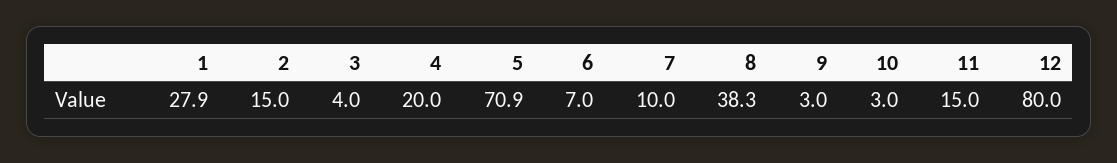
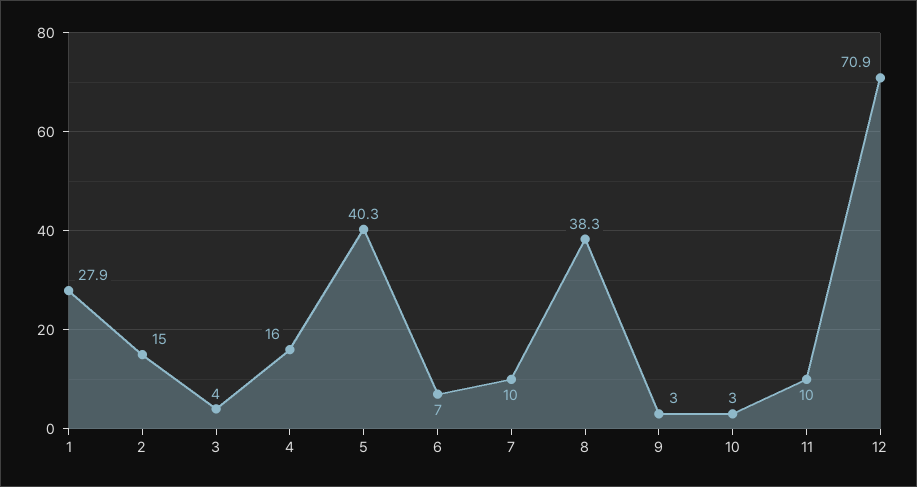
  {
    "1": 27.9,
    "2": 15,
    "3": 4,
-   "4": 20,
+   "4": 16,
-   "5": 70.9,
+   "5": 40.3,
    "6": 7,
    "7": 10,
    "8": 38.3,
    "9": 3,
    "10": 3,
-   "11": 15,
+   "11": 10,
-   "12": 80
+   "12": 70.9
  }

